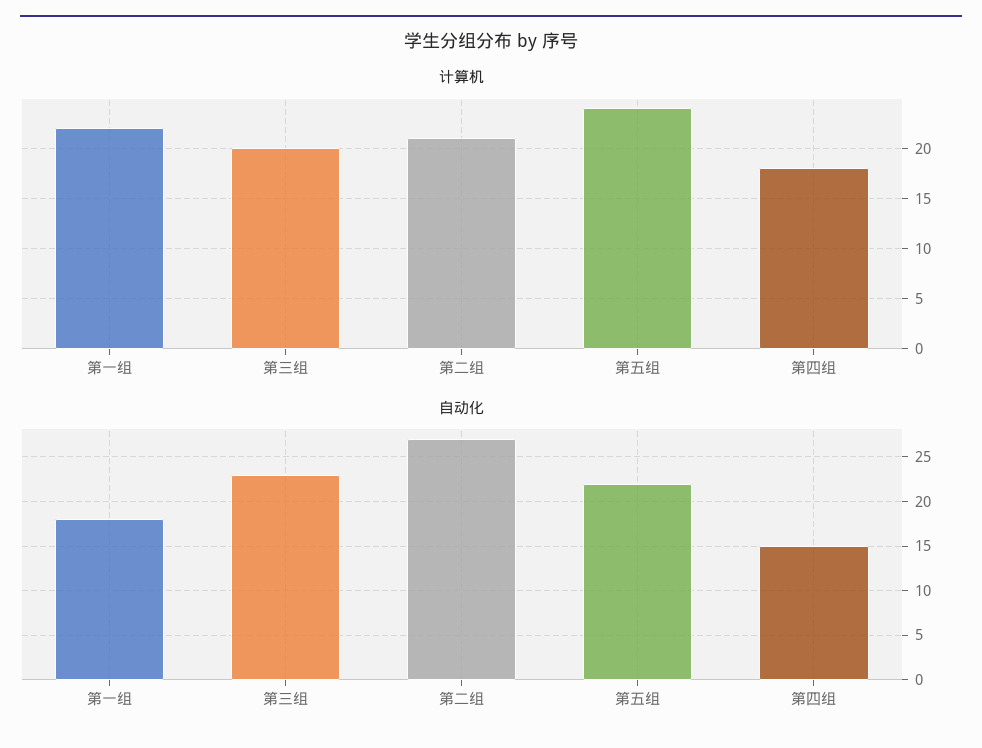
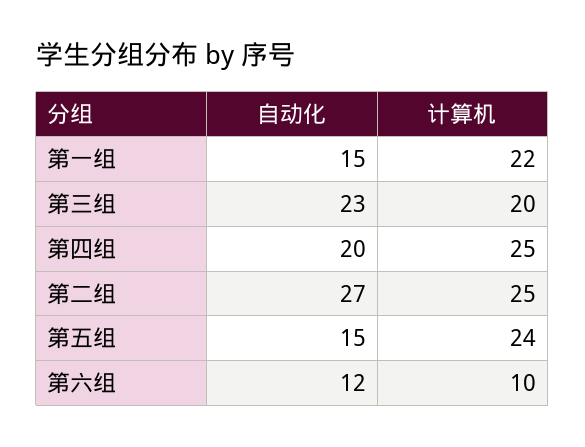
  {
    "计算机": {
      "第一组": 22,
      "第三组": 20,
-     "第二组": 21,
+     "第二组": 25,
      "第五组": 24,
-     "第四组": 18
+     "第四组": 25,
+     "第六组": 10
    },
    "自动化": {
-     "第一组": 18,
+     "第一组": 15,
      "第三组": 23,
      "第二组": 27,
-     "第五组": 22,
+     "第五组": 15,
-     "第四组": 15
+     "第四组": 20,
+     "第六组": 12
    }
  }

